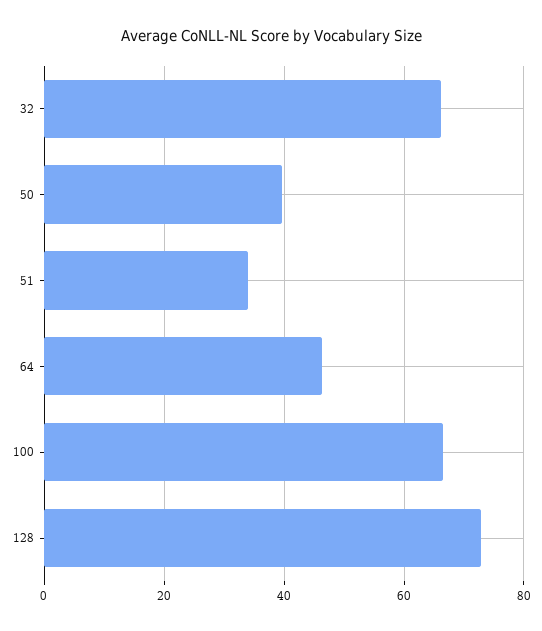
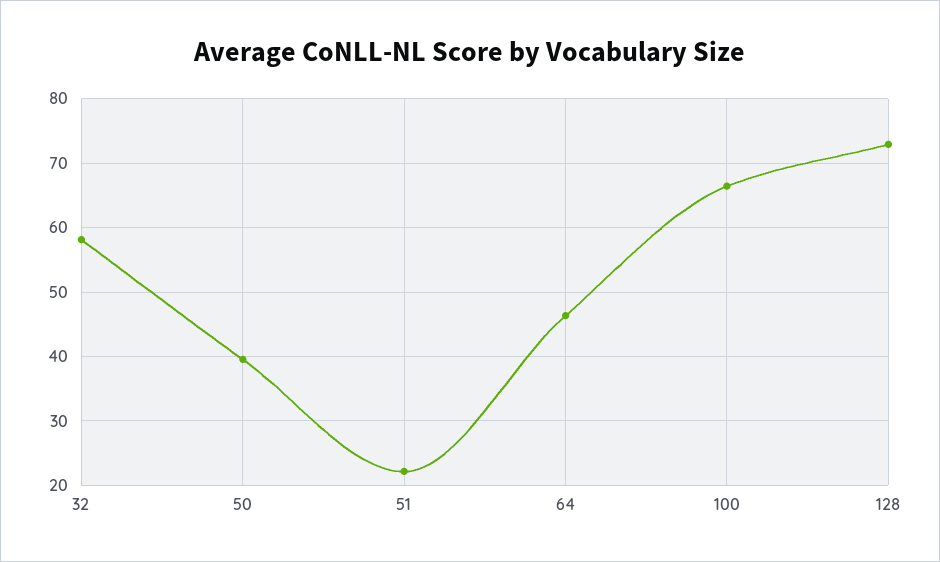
  {
-   "32": 66,
+   "32": 58,
    "50": 40,
-   "51": 34,
+   "51": 22,
    "64": 46,
    "100": 66,
    "128": 73
  }

